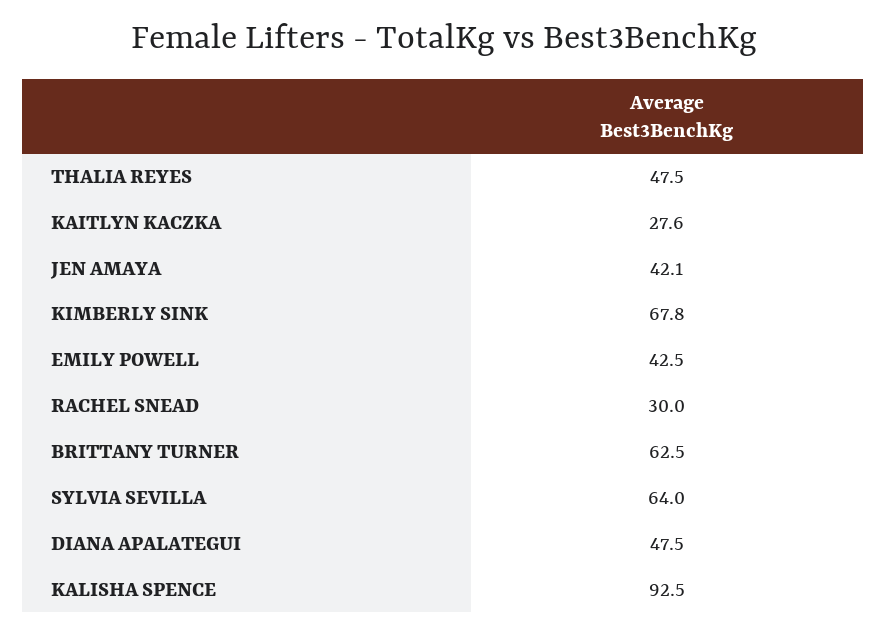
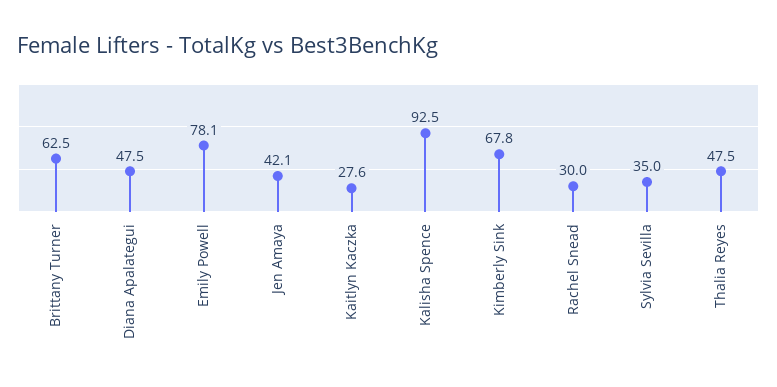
  {
    "THALIA REYES": 47.5,
    "KAITLYN KACZKA": 27.6,
    "JEN AMAYA": 42.1,
    "KIMBERLY SINK": 67.8,
-   "EMILY POWELL": 42.5,
+   "EMILY POWELL": 78.1,
    "RACHEL SNEAD": 30,
    "BRITTANY TURNER": 62.5,
-   "SYLVIA SEVILLA": 64,
+   "SYLVIA SEVILLA": 35,
    "DIANA APALATEGUI": 47.5,
    "KALISHA SPENCE": 92.5
  }

